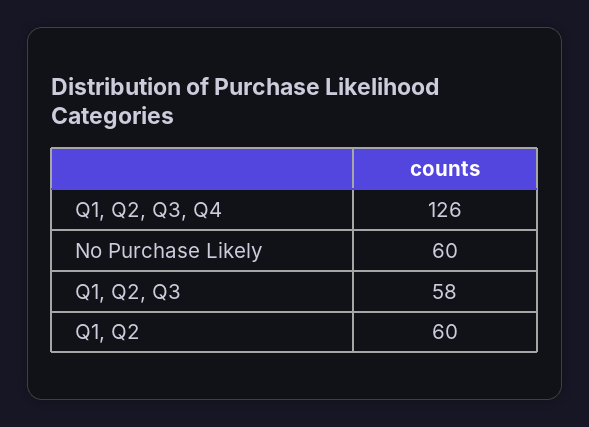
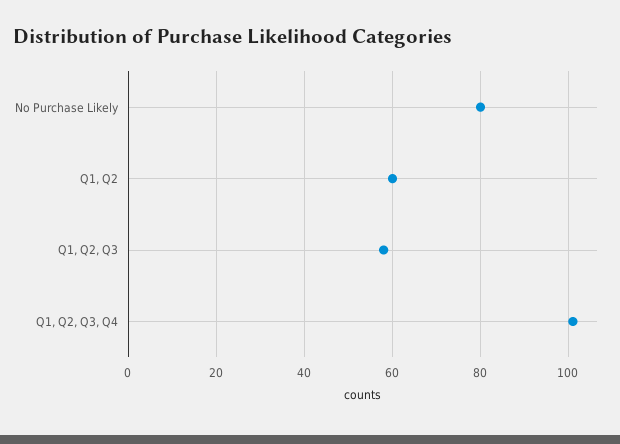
  {
-   "Q1, Q2, Q3, Q4": 126,
+   "Q1, Q2, Q3, Q4": 100,
-   "No Purchase Likely": 60,
+   "No Purchase Likely": 80,
    "Q1, Q2, Q3": 58,
    "Q1, Q2": 60
  }

